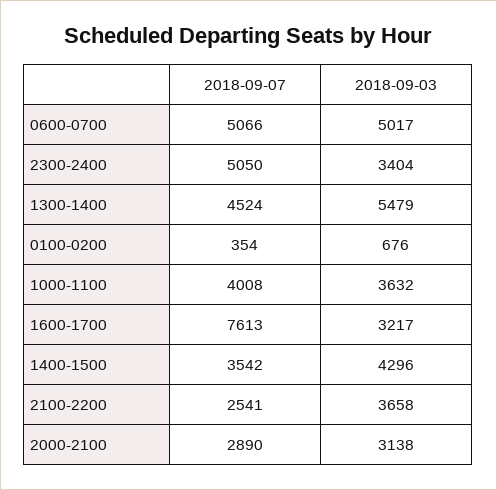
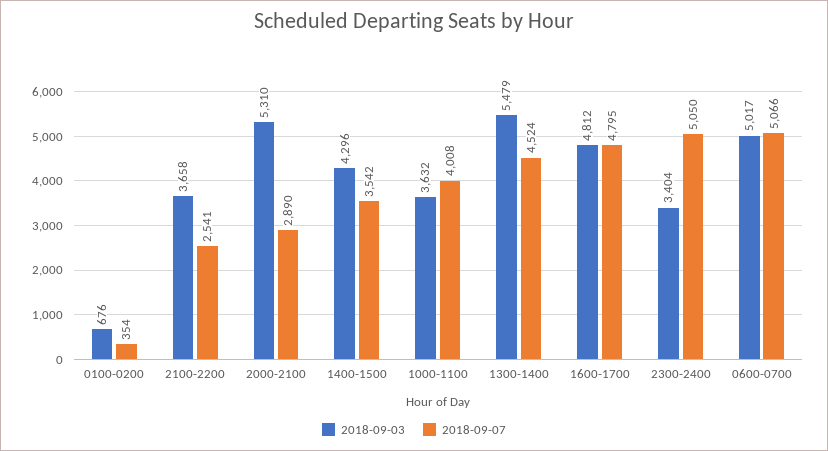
  {
    "2018-09-07": {
      "0600-0700": 5066,
      "2300-2400": 5050,
      "1300-1400": 4524,
      "0100-0200": 354,
      "1000-1100": 4008,
-     "1600-1700": 7613,
+     "1600-1700": 4795,
      "1400-1500": 3542,
      "2100-2200": 2541,
      "2000-2100": 2890
    },
    "2018-09-03": {
      "0600-0700": 5017,
      "2300-2400": 3404,
      "1300-1400": 5479,
      "0100-0200": 676,
      "1000-1100": 3632,
-     "1600-1700": 3217,
+     "1600-1700": 4812,
      "1400-1500": 4296,
      "2100-2200": 3658,
-     "2000-2100": 3138
+     "2000-2100": 5310
    }
  }

